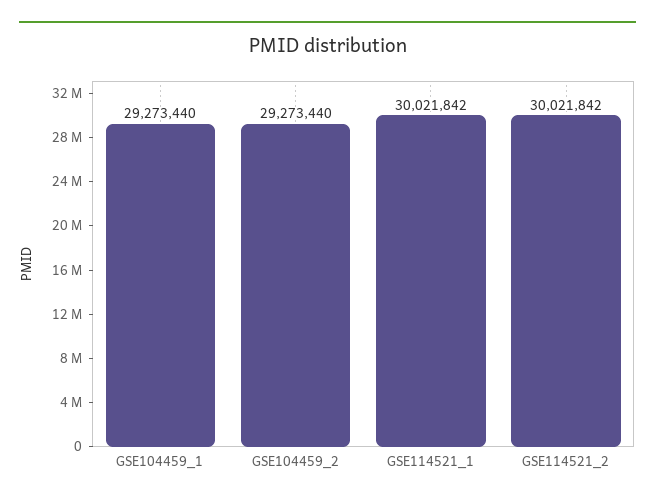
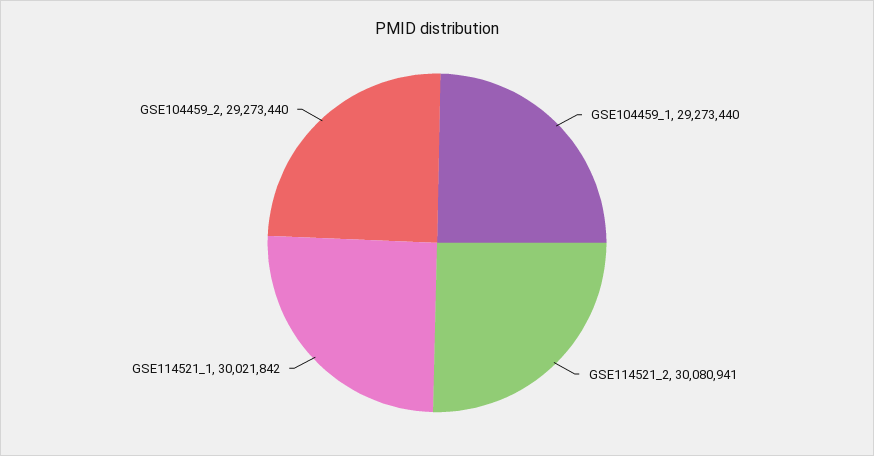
  {
    "GSE104459_1": 29273440,
    "GSE104459_2": 29273440,
    "GSE114521_1": 30021842,
-   "GSE114521_2": 30021842
+   "GSE114521_2": 30080941
  }

